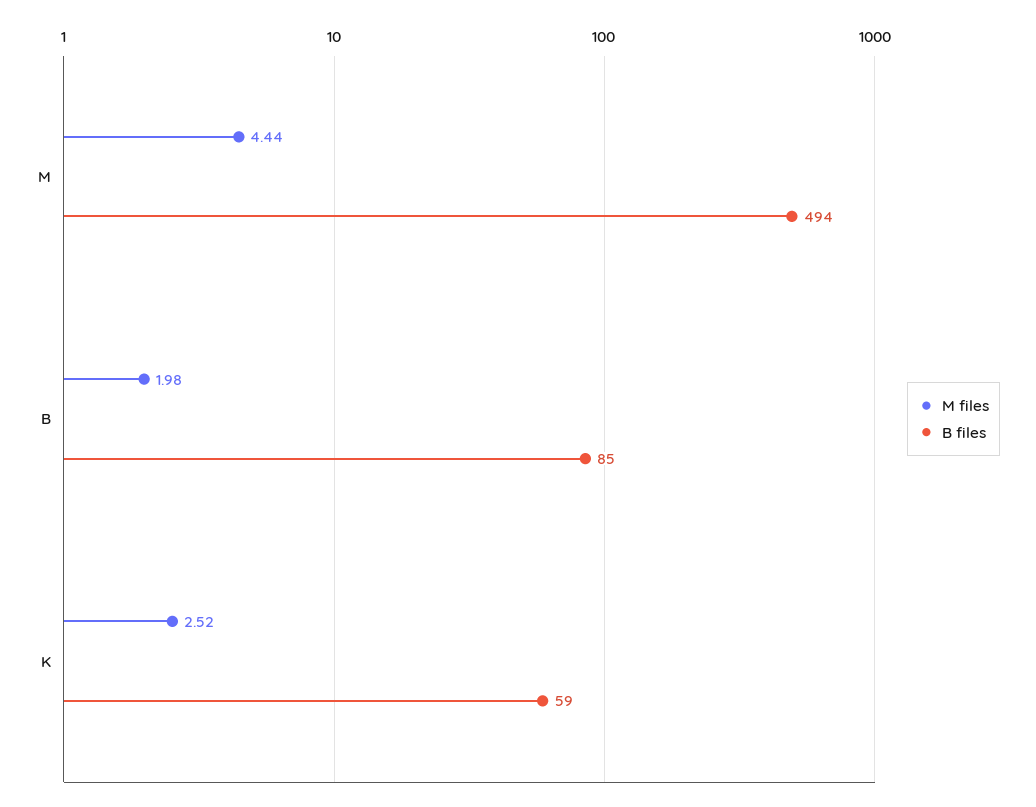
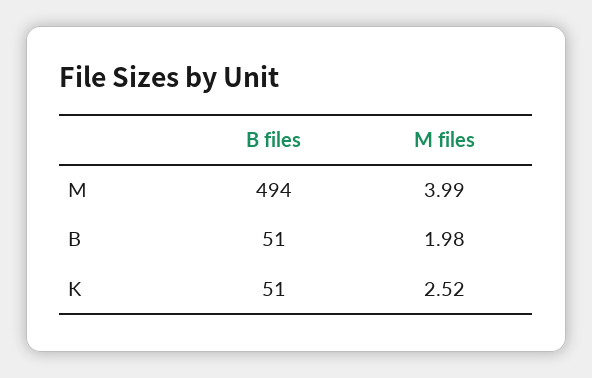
  {
    "M files": {
-     "M": 4.44,
+     "M": 3.99,
      "B": 1.98,
      "K": 2.52
    },
    "B files": {
      "M": 494,
-     "B": 85,
+     "B": 51,
-     "K": 59
+     "K": 51
    }
  }

